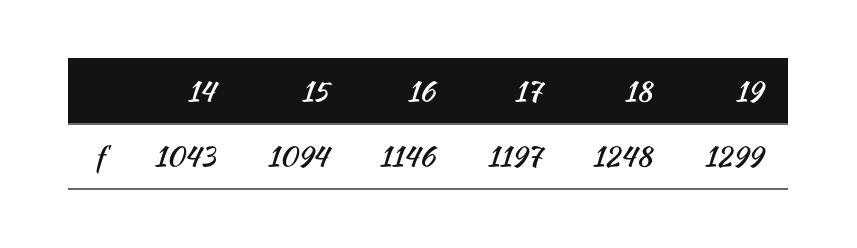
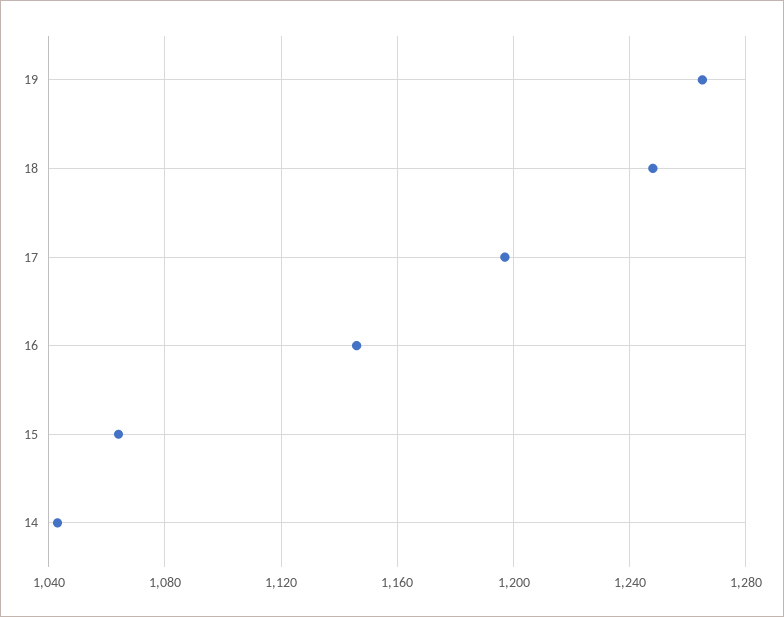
  {
    "14": 1043,
-   "15": 1094,
+   "15": 1065,
    "16": 1146,
    "17": 1197,
    "18": 1248,
-   "19": 1299
+   "19": 1265
  }

